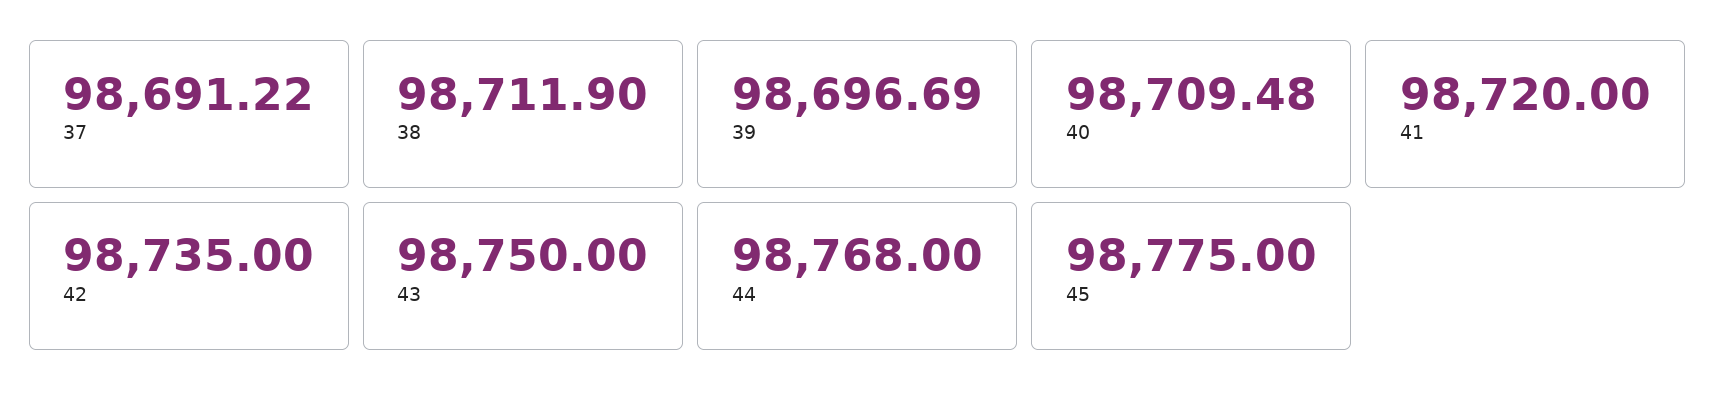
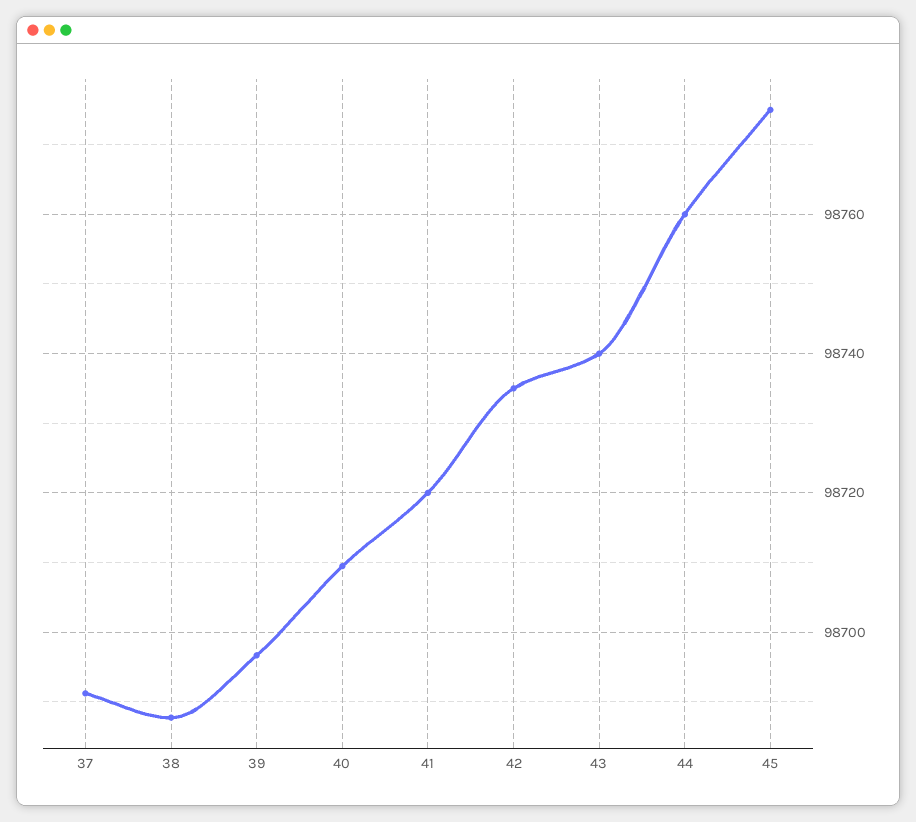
  {
    "37": 98691.22,
-   "38": 98711.9,
+   "38": 98688,
    "39": 98696.69,
    "40": 98709.48,
    "41": 98720,
    "42": 98735,
-   "43": 98750,
+   "43": 98740,
-   "44": 98768,
+   "44": 98760,
    "45": 98775
  }

